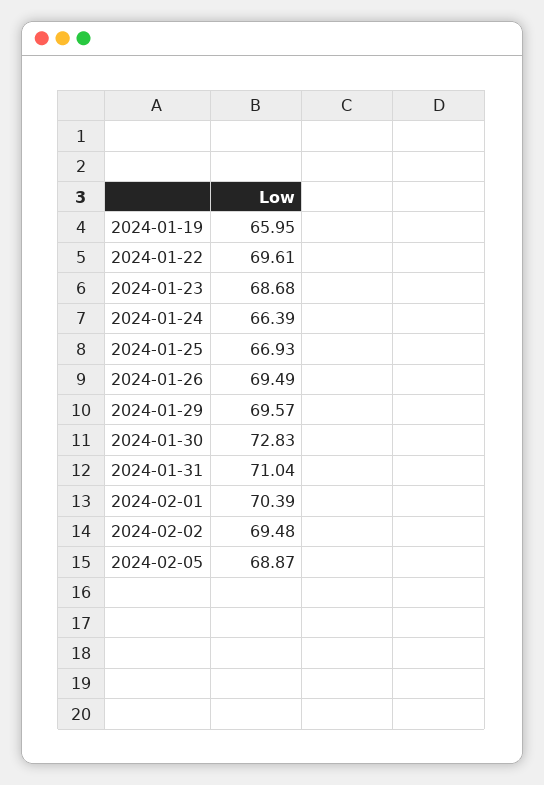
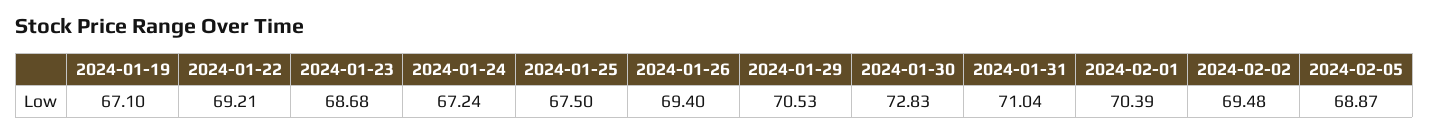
  {
-   "2024-01-19": 65.95,
+   "2024-01-19": 67.1,
-   "2024-01-22": 69.61,
+   "2024-01-22": 69.21,
    "2024-01-23": 68.68,
-   "2024-01-24": 66.39,
+   "2024-01-24": 67.24,
-   "2024-01-25": 66.93,
+   "2024-01-25": 67.5,
-   "2024-01-26": 69.49,
+   "2024-01-26": 69.4,
-   "2024-01-29": 69.57,
+   "2024-01-29": 70.53,
    "2024-01-30": 72.83,
    "2024-01-31": 71.04,
    "2024-02-01": 70.39,
    "2024-02-02": 69.48,
    "2024-02-05": 68.87
  }

